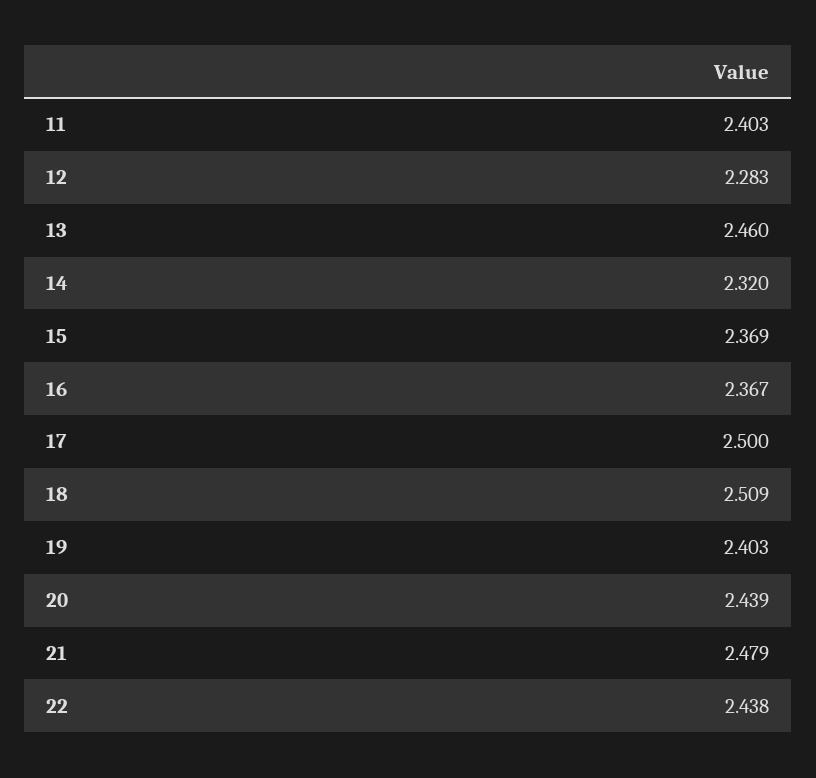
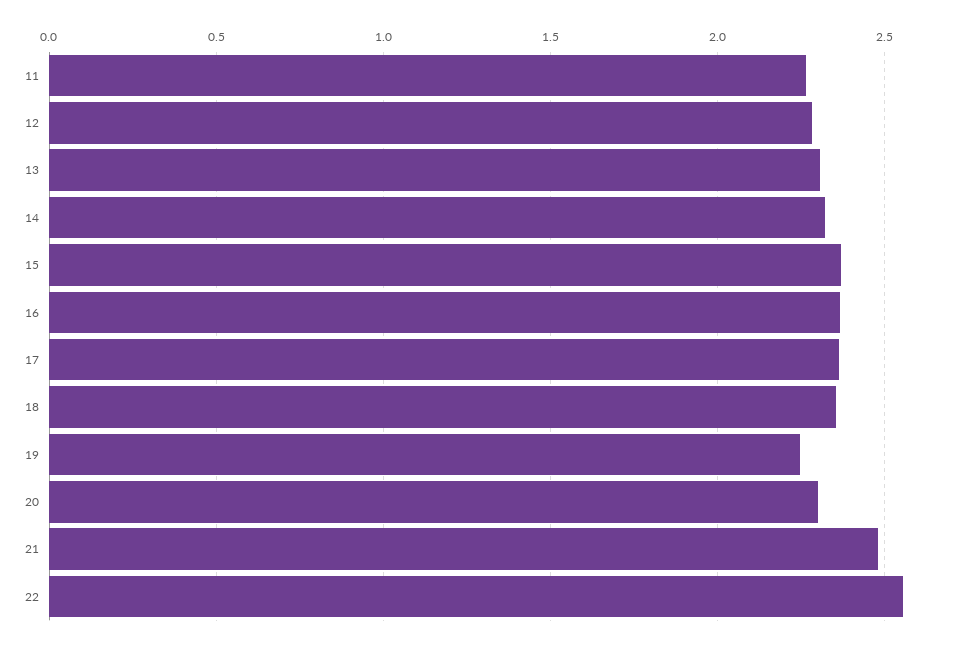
  {
-   "11": 2.403,
+   "11": 2.25,
    "12": 2.283,
-   "13": 2.46,
+   "13": 2.3,
    "14": 2.32,
    "15": 2.369,
    "16": 2.367,
-   "17": 2.5,
+   "17": 2.35,
-   "18": 2.509,
+   "18": 2.35,
-   "19": 2.403,
+   "19": 2.25,
-   "20": 2.439,
+   "20": 2.3,
    "21": 2.479,
-   "22": 2.438
+   "22": 2.55
  }

